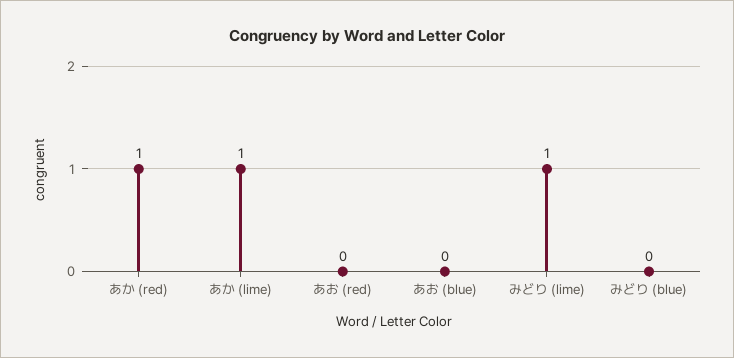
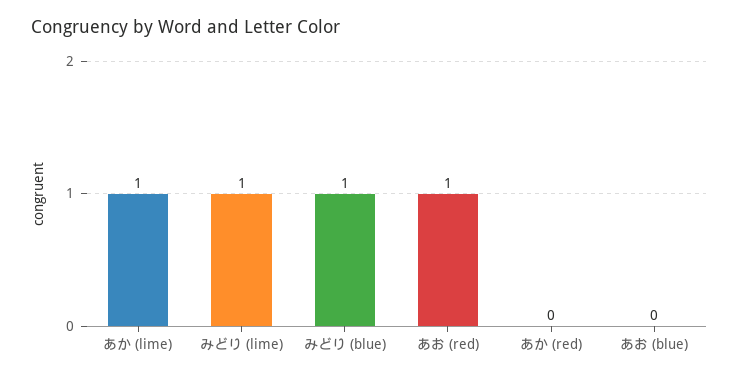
  {
-   "あか (red)": 1,
+   "あか (red)": 0,
    "あか (lime)": 1,
-   "あお (red)": 0,
+   "あお (red)": 1,
    "あお (blue)": 0,
    "みどり (lime)": 1,
-   "みどり (blue)": 0
+   "みどり (blue)": 1
  }

